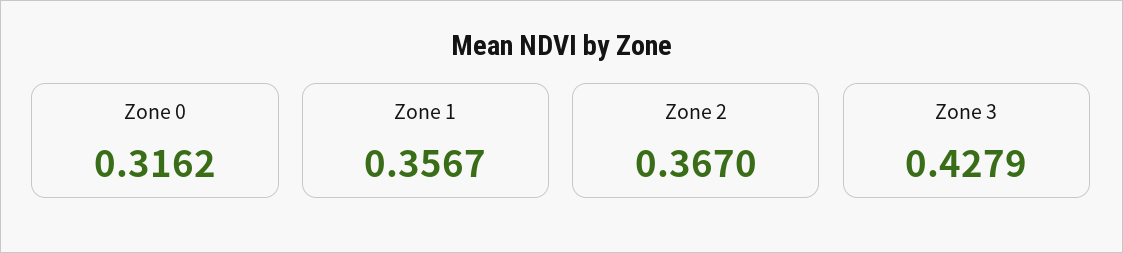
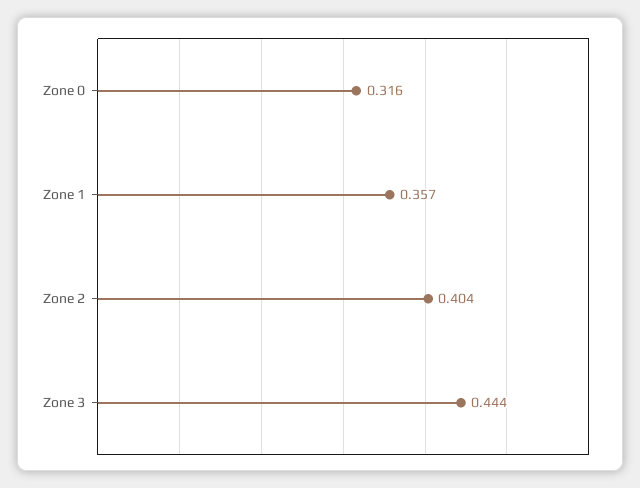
  {
    "Zone 0": 0.3162,
    "Zone 1": 0.3567,
-   "Zone 2": 0.367,
+   "Zone 2": 0.404,
-   "Zone 3": 0.4279
+   "Zone 3": 0.444
  }

